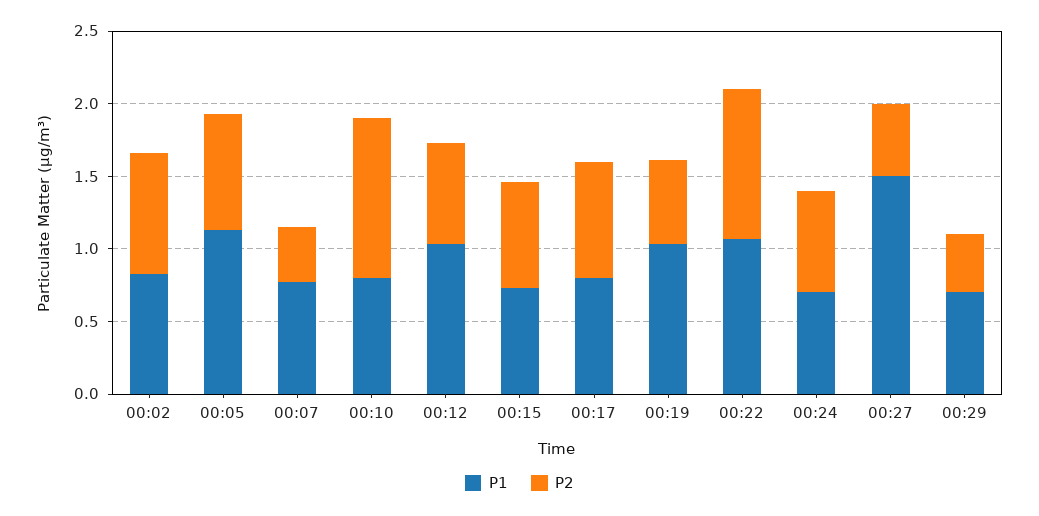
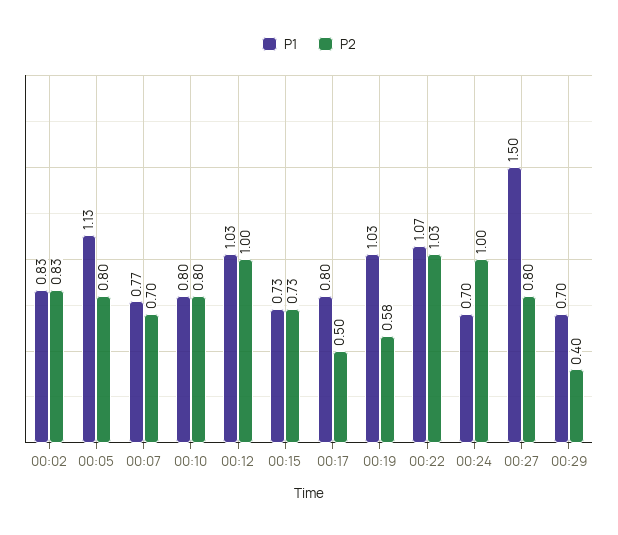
  {
    "P1": {
      "00:02": 0.83,
      "00:05": 1.13,
      "00:07": 0.77,
      "00:10": 0.8,
      "00:12": 1.03,
      "00:15": 0.73,
      "00:17": 0.8,
      "00:19": 1.03,
      "00:22": 1.07,
      "00:24": 0.7,
      "00:27": 1.5,
      "00:29": 0.7
    },
    "P2": {
      "00:02": 0.83,
      "00:05": 0.8,
-     "00:07": 0.4,
+     "00:07": 0.7,
-     "00:10": 1.1,
+     "00:10": 0.8,
-     "00:12": 0.7,
+     "00:12": 1,
      "00:15": 0.73,
-     "00:17": 0.8,
+     "00:17": 0.5,
      "00:19": 0.58,
      "00:22": 1.03,
-     "00:24": 0.7,
+     "00:24": 1,
-     "00:27": 0.5,
+     "00:27": 0.8,
      "00:29": 0.4
    }
  }

